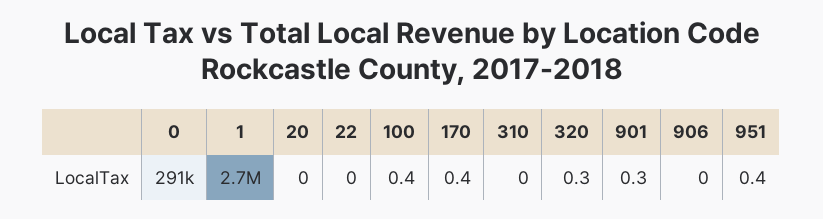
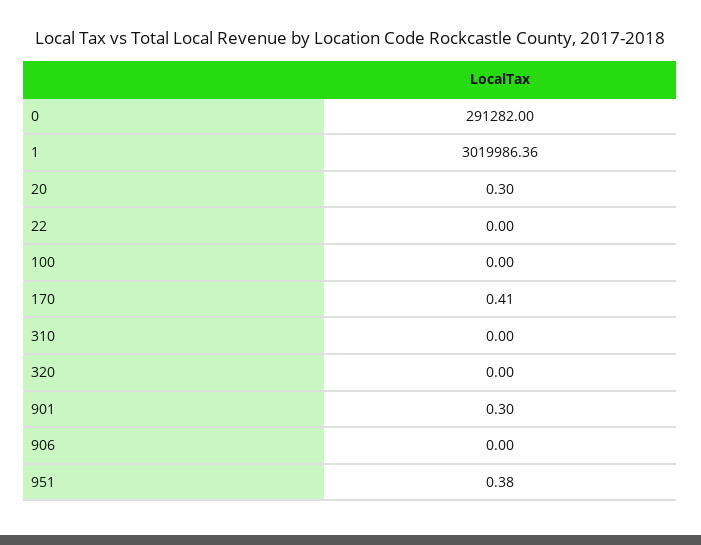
  {
    "0": 291282,
-   "1": 2700000,
+   "1": 3019986.36,
-   "20": 0,
+   "20": 0.3,
    "22": 0,
-   "100": 0.4,
+   "100": 0,
    "170": 0.41,
    "310": 0,
-   "320": 0.3,
+   "320": 0,
    "901": 0.3,
    "906": 0,
    "951": 0.38
  }

